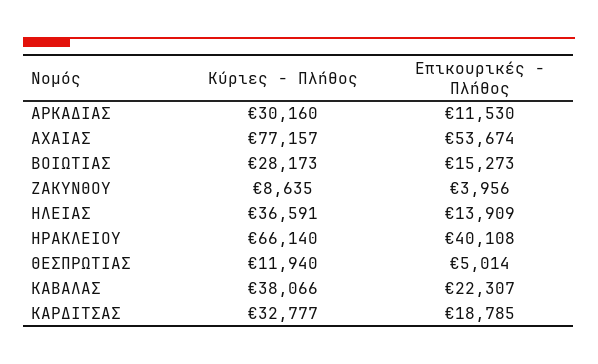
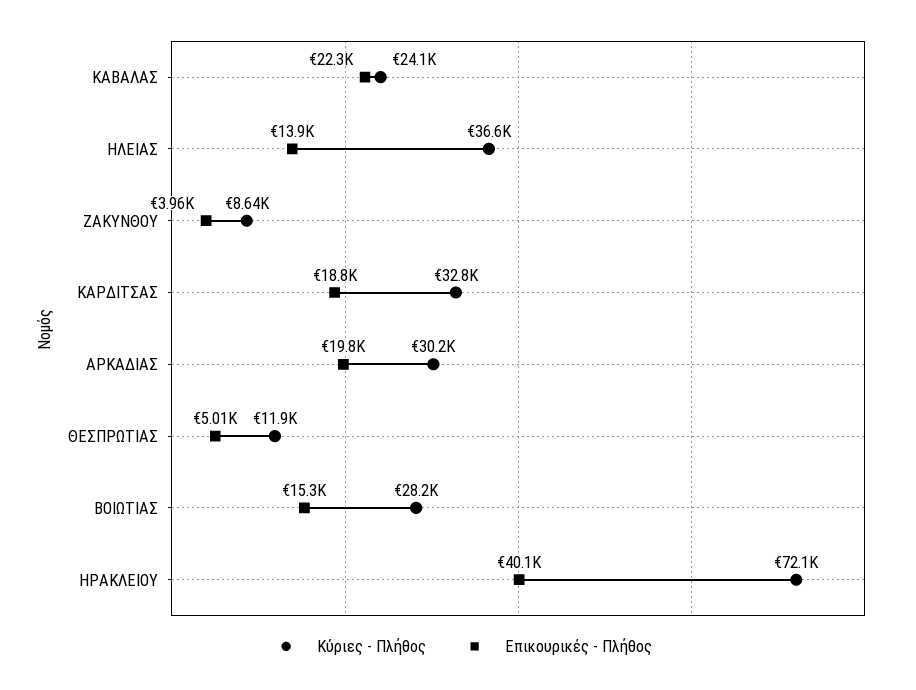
  {
    "Κύριες - Πλήθος": {
      "ΑΡΚΑΔΙΑΣ": 30160,
-     "ΑΧΑΙΑΣ": 77157,
      "ΒΟΙΩΤΙΑΣ": 28173,
      "ΖΑΚΥΝΘΟΥ": 8635,
      "ΗΛΕΙΑΣ": 36591,
-     "ΗΡΑΚΛΕΙΟΥ": 66140,
+     "ΗΡΑΚΛΕΙΟΥ": 72100,
      "ΘΕΣΠΡΩΤΙΑΣ": 11940,
-     "ΚΑΒΑΛΑΣ": 38066,
+     "ΚΑΒΑΛΑΣ": 24100,
      "ΚΑΡΔΙΤΣΑΣ": 32777
    },
    "Επικουρικές - Πλήθος": {
-     "ΑΡΚΑΔΙΑΣ": 11530,
+     "ΑΡΚΑΔΙΑΣ": 19800,
-     "ΑΧΑΙΑΣ": 53674,
      "ΒΟΙΩΤΙΑΣ": 15273,
      "ΖΑΚΥΝΘΟΥ": 3956,
      "ΗΛΕΙΑΣ": 13909,
      "ΗΡΑΚΛΕΙΟΥ": 40108,
      "ΘΕΣΠΡΩΤΙΑΣ": 5014,
      "ΚΑΒΑΛΑΣ": 22307,
      "ΚΑΡΔΙΤΣΑΣ": 18785
    }
  }

